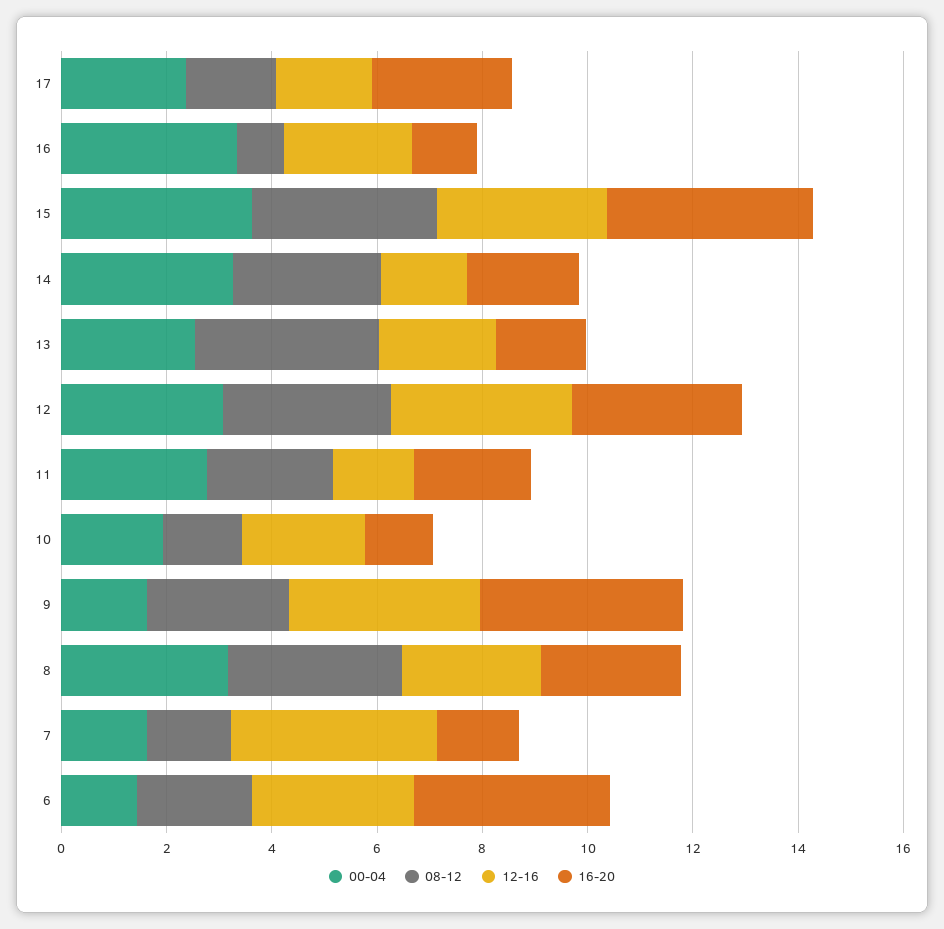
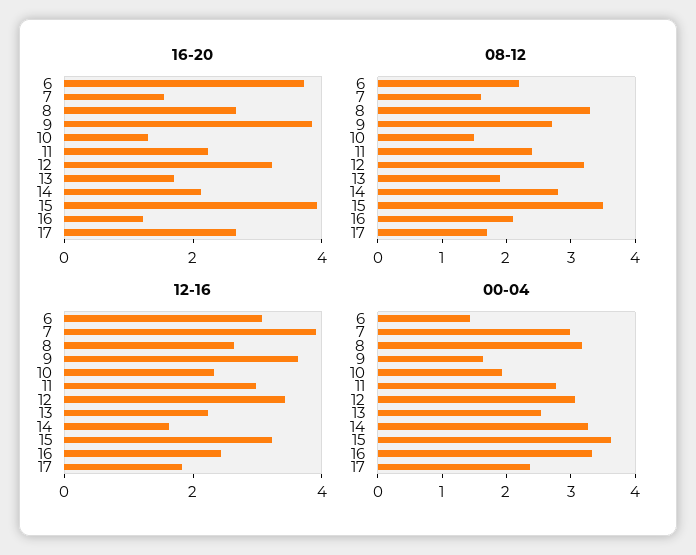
  {
    "00-04": {
      "17": 2.4,
      "16": 3.4,
      "15": 3.6,
      "14": 3.2,
      "13": 2.6,
      "12": 3,
      "11": 2.8,
      "10": 2,
      "9": 1.6,
      "8": 3.2,
-     "7": 1.5,
+     "7": 3,
      "6": 1.4
    },
    "08-12": {
      "17": 1.5,
-     "16": 1,
+     "16": 2,
      "15": 3.5,
      "14": 3,
-     "13": 3.5,
+     "13": 2,
      "12": 3,
      "11": 2.5,
      "10": 1.5,
      "9": 2.5,
      "8": 3.5,
      "7": 1.5,
      "6": 2
    },
    "12-16": {
      "17": 2,
      "16": 2.5,
      "15": 3,
      "14": 1.5,
      "13": 2,
      "12": 3.5,
-     "11": 1.5,
+     "11": 3,
      "10": 2.5,
      "9": 3.5,
      "8": 2.5,
      "7": 4,
      "6": 3
    },
    "16-20": {
      "17": 2.5,
      "16": 1,
      "15": 4,
      "14": 2,
      "13": 1.5,
      "12": 3,
      "11": 2,
      "10": 1.5,
      "9": 4,
      "8": 2.5,
      "7": 1.5,
      "6": 3.5
    }
  }

